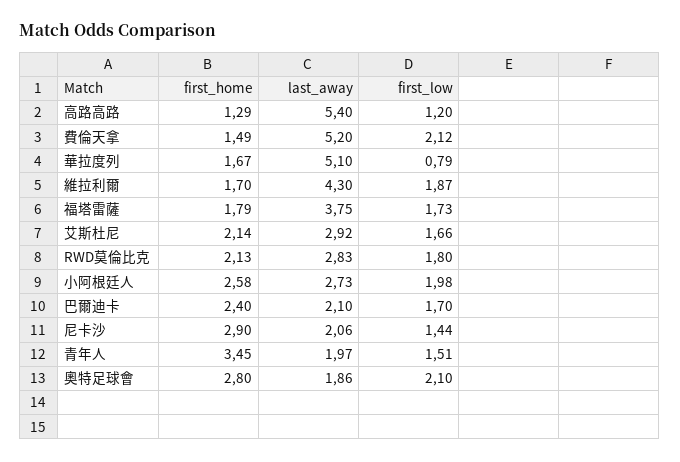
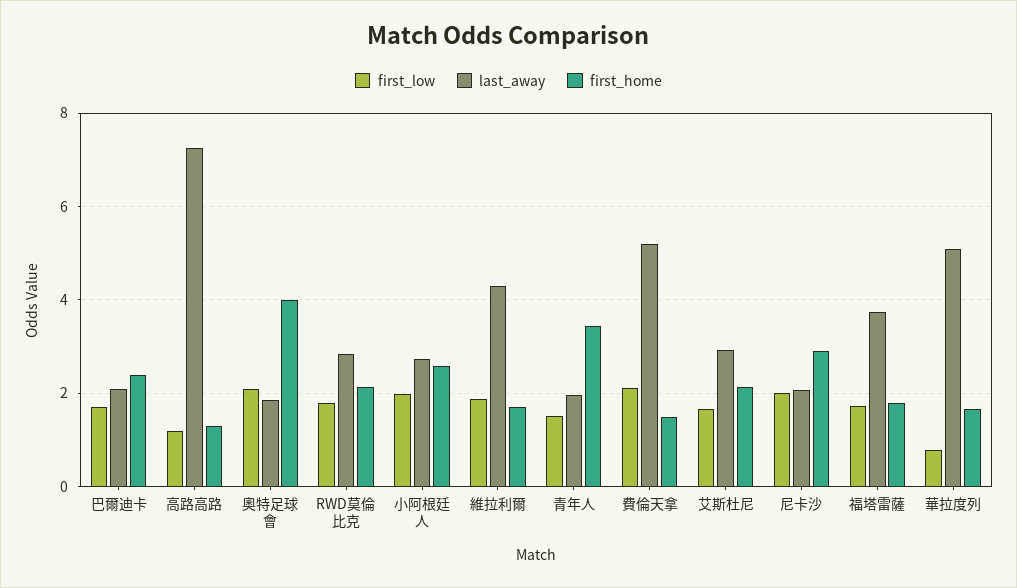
  {
    "first_home": {
      "高路高路": 1.29,
      "費倫天拿": 1.49,
      "華拉度列": 1.67,
      "維拉利爾": 1.7,
      "福塔雷薩": 1.79,
      "艾斯杜尼": 2.14,
      "RWD莫倫比克": 2.13,
      "小阿根廷人": 2.58,
      "巴爾迪卡": 2.4,
      "尼卡沙": 2.9,
      "青年人": 3.45,
-     "奧特足球會": 2.8
+     "奧特足球會": 4
    },
    "last_away": {
-     "高路高路": 5.4,
+     "高路高路": 7.2,
      "費倫天拿": 5.2,
      "華拉度列": 5.1,
      "維拉利爾": 4.3,
      "福塔雷薩": 3.75,
      "艾斯杜尼": 2.92,
      "RWD莫倫比克": 2.83,
      "小阿根廷人": 2.73,
      "巴爾迪卡": 2.1,
      "尼卡沙": 2.06,
      "青年人": 1.97,
      "奧特足球會": 1.86
    },
    "first_low": {
      "高路高路": 1.2,
      "費倫天拿": 2.12,
      "華拉度列": 0.79,
      "維拉利爾": 1.87,
      "福塔雷薩": 1.73,
      "艾斯杜尼": 1.66,
      "RWD莫倫比克": 1.8,
      "小阿根廷人": 1.98,
      "巴爾迪卡": 1.7,
-     "尼卡沙": 1.44,
+     "尼卡沙": 2,
      "青年人": 1.51,
      "奧特足球會": 2.1
    }
  }

